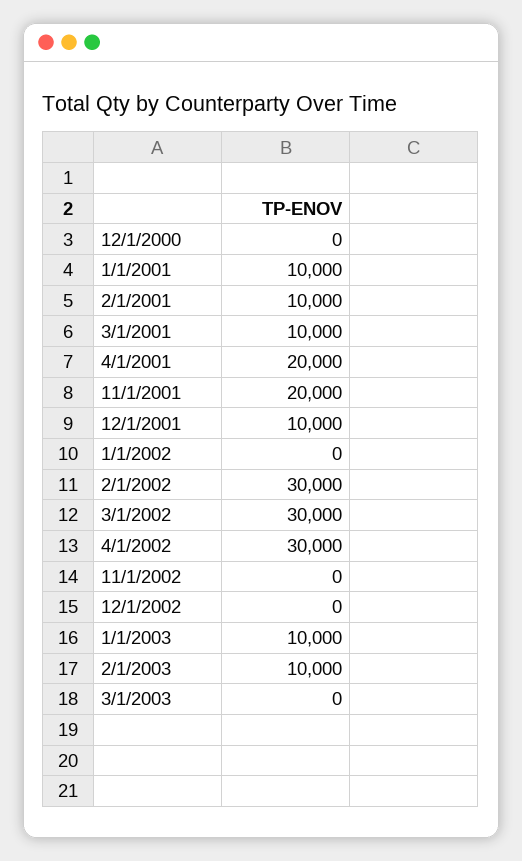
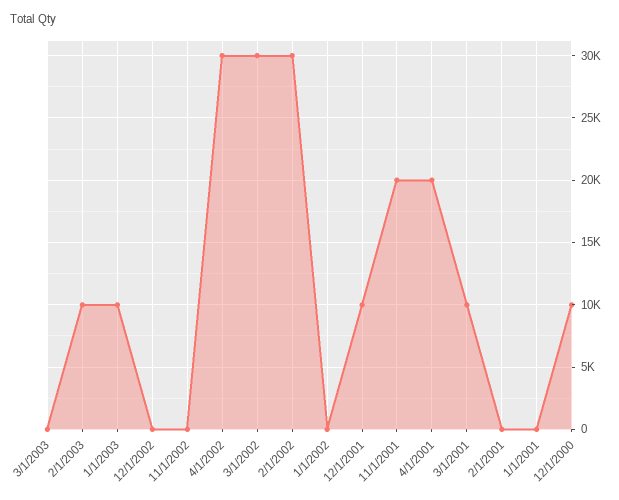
  {
-   "12/1/2000": 0,
+   "12/1/2000": 10000,
-   "1/1/2001": 10000,
+   "1/1/2001": 0,
-   "2/1/2001": 10000,
+   "2/1/2001": 0,
    "3/1/2001": 10000,
    "4/1/2001": 20000,
    "11/1/2001": 20000,
    "12/1/2001": 10000,
    "1/1/2002": 0,
    "2/1/2002": 30000,
    "3/1/2002": 30000,
    "4/1/2002": 30000,
    "11/1/2002": 0,
    "12/1/2002": 0,
    "1/1/2003": 10000,
    "2/1/2003": 10000,
    "3/1/2003": 0
  }

